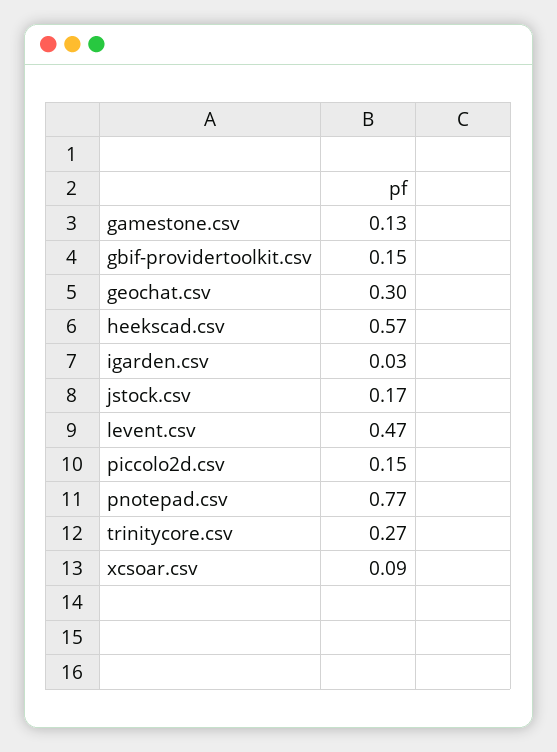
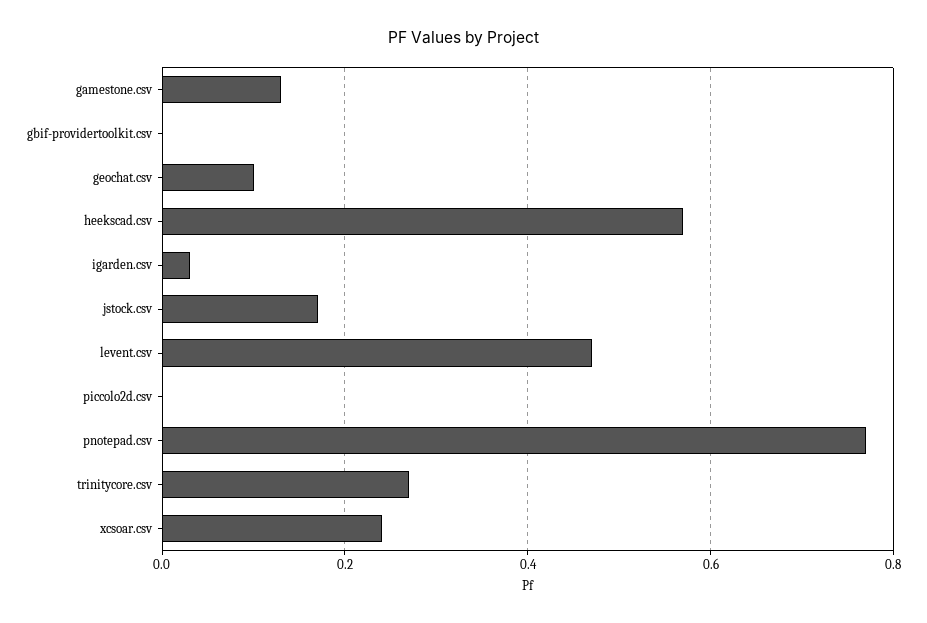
  {
    "gamestone.csv": 0.13,
-   "gbif-providertoolkit.csv": 0.15,
+   "gbif-providertoolkit.csv": 0,
-   "geochat.csv": 0.3,
+   "geochat.csv": 0.1,
    "heekscad.csv": 0.57,
    "igarden.csv": 0.03,
    "jstock.csv": 0.17,
    "levent.csv": 0.47,
-   "piccolo2d.csv": 0.15,
+   "piccolo2d.csv": 0,
    "pnotepad.csv": 0.77,
    "trinitycore.csv": 0.27,
-   "xcsoar.csv": 0.09
+   "xcsoar.csv": 0.25
  }

